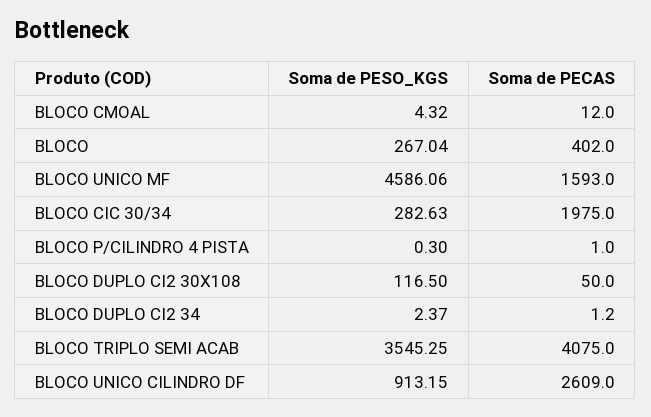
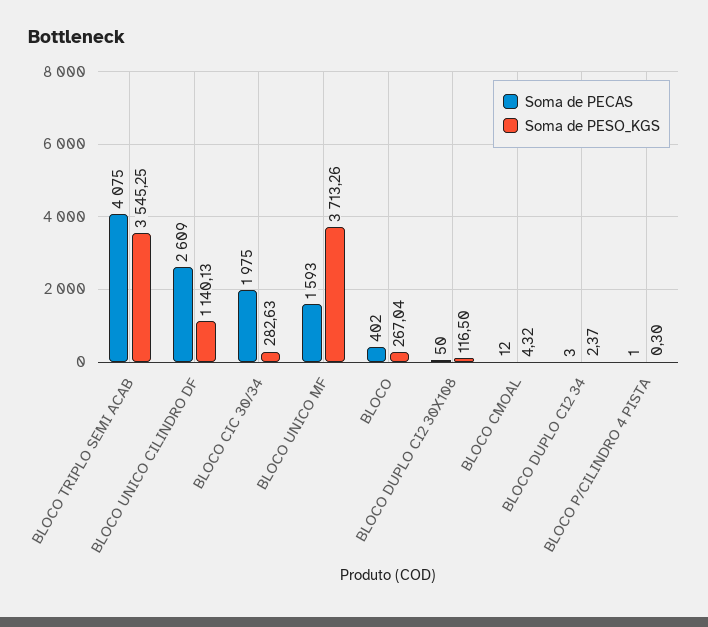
  {
    "Soma de PESO_KGS": {
      "BLOCO CMOAL": 4.32,
      "BLOCO": 267.04,
-     "BLOCO UNICO MF": 4586.06,
+     "BLOCO UNICO MF": 3713.26,
      "BLOCO CIC 30/34": 282.63,
      "BLOCO P/CILINDRO 4 PISTA": 0.3,
      "BLOCO DUPLO CI2 30X108": 116.5,
      "BLOCO DUPLO CI2 34": 2.37,
      "BLOCO TRIPLO SEMI ACAB": 3545.25,
-     "BLOCO UNICO CILINDRO DF": 913.15
+     "BLOCO UNICO CILINDRO DF": 1140.13
    },
    "Soma de PECAS": {
      "BLOCO CMOAL": 12,
      "BLOCO": 402,
      "BLOCO UNICO MF": 1593,
      "BLOCO CIC 30/34": 1975,
      "BLOCO P/CILINDRO 4 PISTA": 1,
      "BLOCO DUPLO CI2 30X108": 50,
-     "BLOCO DUPLO CI2 34": 1.2,
+     "BLOCO DUPLO CI2 34": 3,
      "BLOCO TRIPLO SEMI ACAB": 4075,
      "BLOCO UNICO CILINDRO DF": 2609
    }
  }

